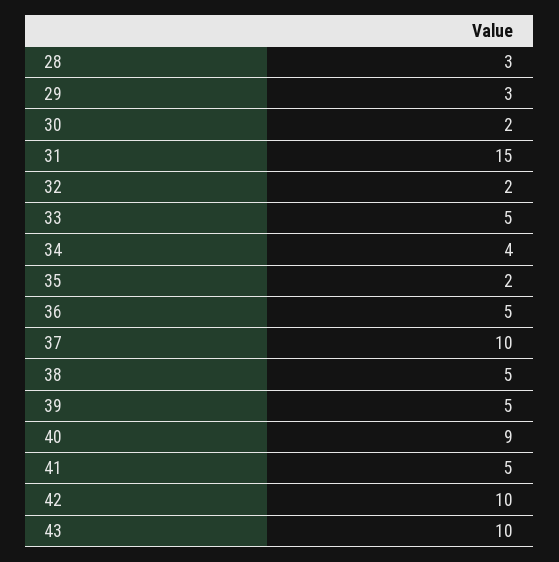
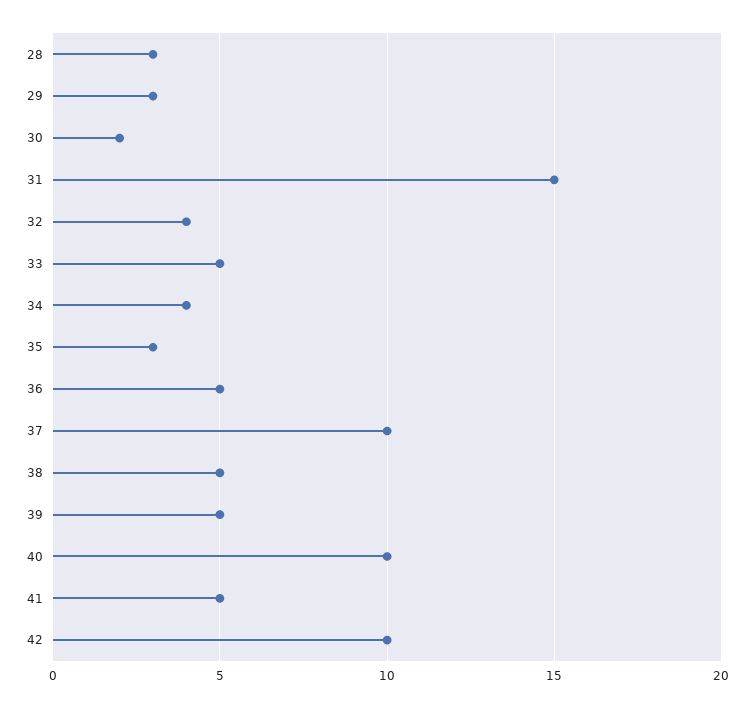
  {
    "28": 3,
    "29": 3,
    "30": 2,
    "31": 15,
-   "32": 2,
+   "32": 4,
    "33": 5,
    "34": 4,
-   "35": 2,
+   "35": 3,
    "36": 5,
    "37": 10,
    "38": 5,
    "39": 5,
-   "40": 9,
+   "40": 10,
    "41": 5,
-   "42": 10,
+   "42": 10
-   "43": 10
  }

